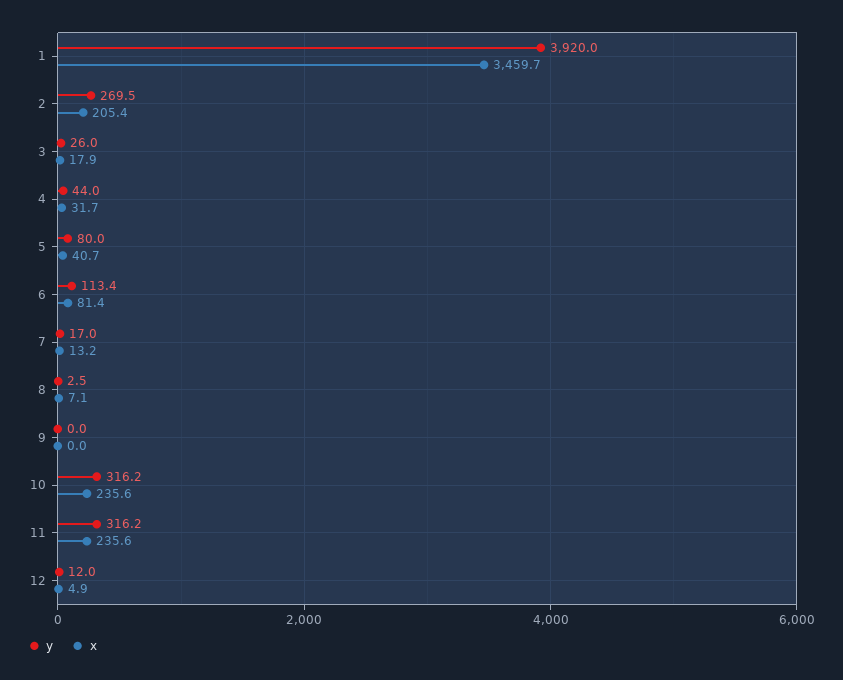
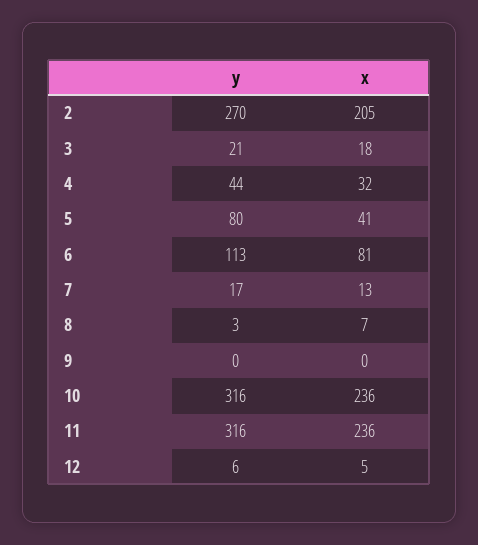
  {
    "y": {
-     "1": 3920,
      "2": 269.5,
-     "3": 26,
+     "3": 21,
      "4": 44,
      "5": 80,
      "6": 113.4,
      "7": 17,
      "8": 2.5,
      "9": 0,
      "10": 316.2,
      "11": 316.2,
-     "12": 12
+     "12": 6
    },
    "x": {
-     "1": 3459.7,
      "2": 205.4,
      "3": 17.9,
      "4": 31.7,
      "5": 40.7,
      "6": 81.4,
      "7": 13.2,
      "8": 7.1,
      "9": 0,
      "10": 235.6,
      "11": 235.6,
      "12": 4.9
    }
  }

